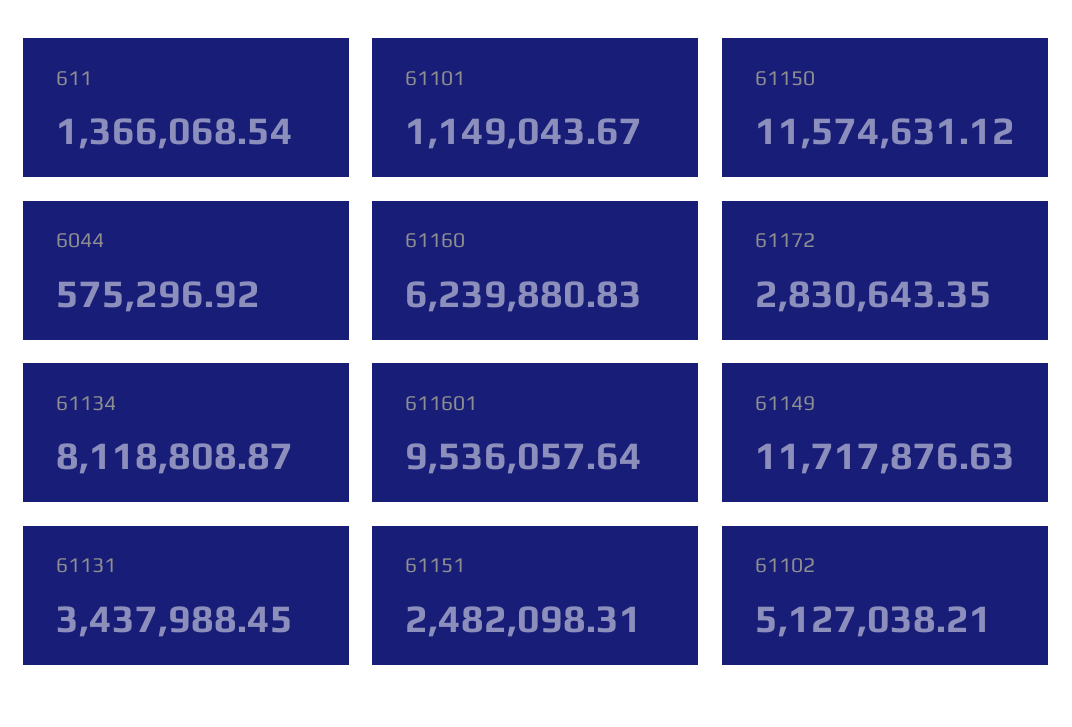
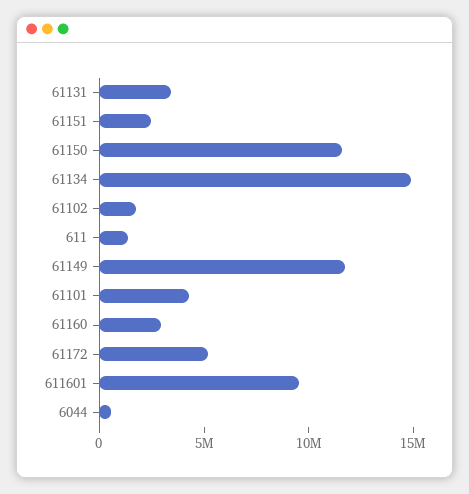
  {
    "611": 1366068.54,
-   "61101": 1149043.67,
+   "61101": 4000000,
    "61150": 11574631.12,
    "6044": 575296.92,
-   "61160": 6239880.83,
+   "61160": 3000000,
-   "61172": 2830643.35,
+   "61172": 5000000,
-   "61134": 8118808.87,
+   "61134": 15000000,
    "611601": 9536057.64,
    "61149": 11717876.63,
    "61131": 3437988.45,
    "61151": 2482098.31,
-   "61102": 5127038.21
+   "61102": 2000000
  }

